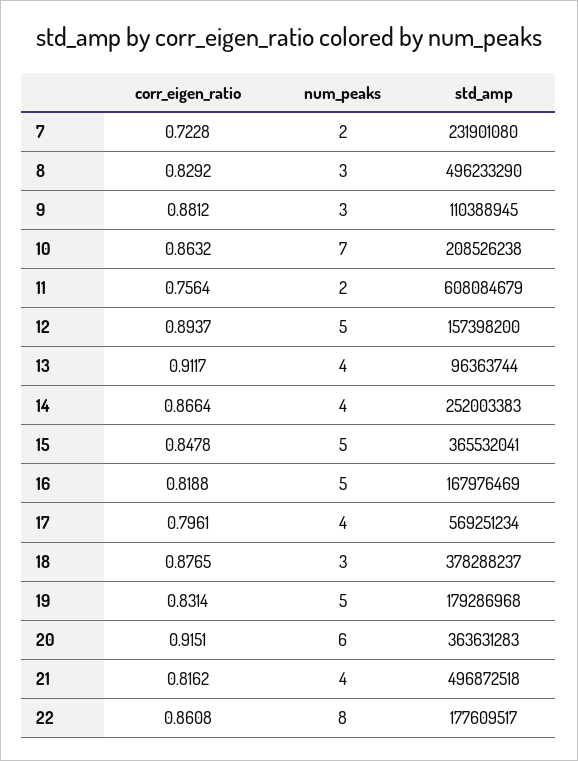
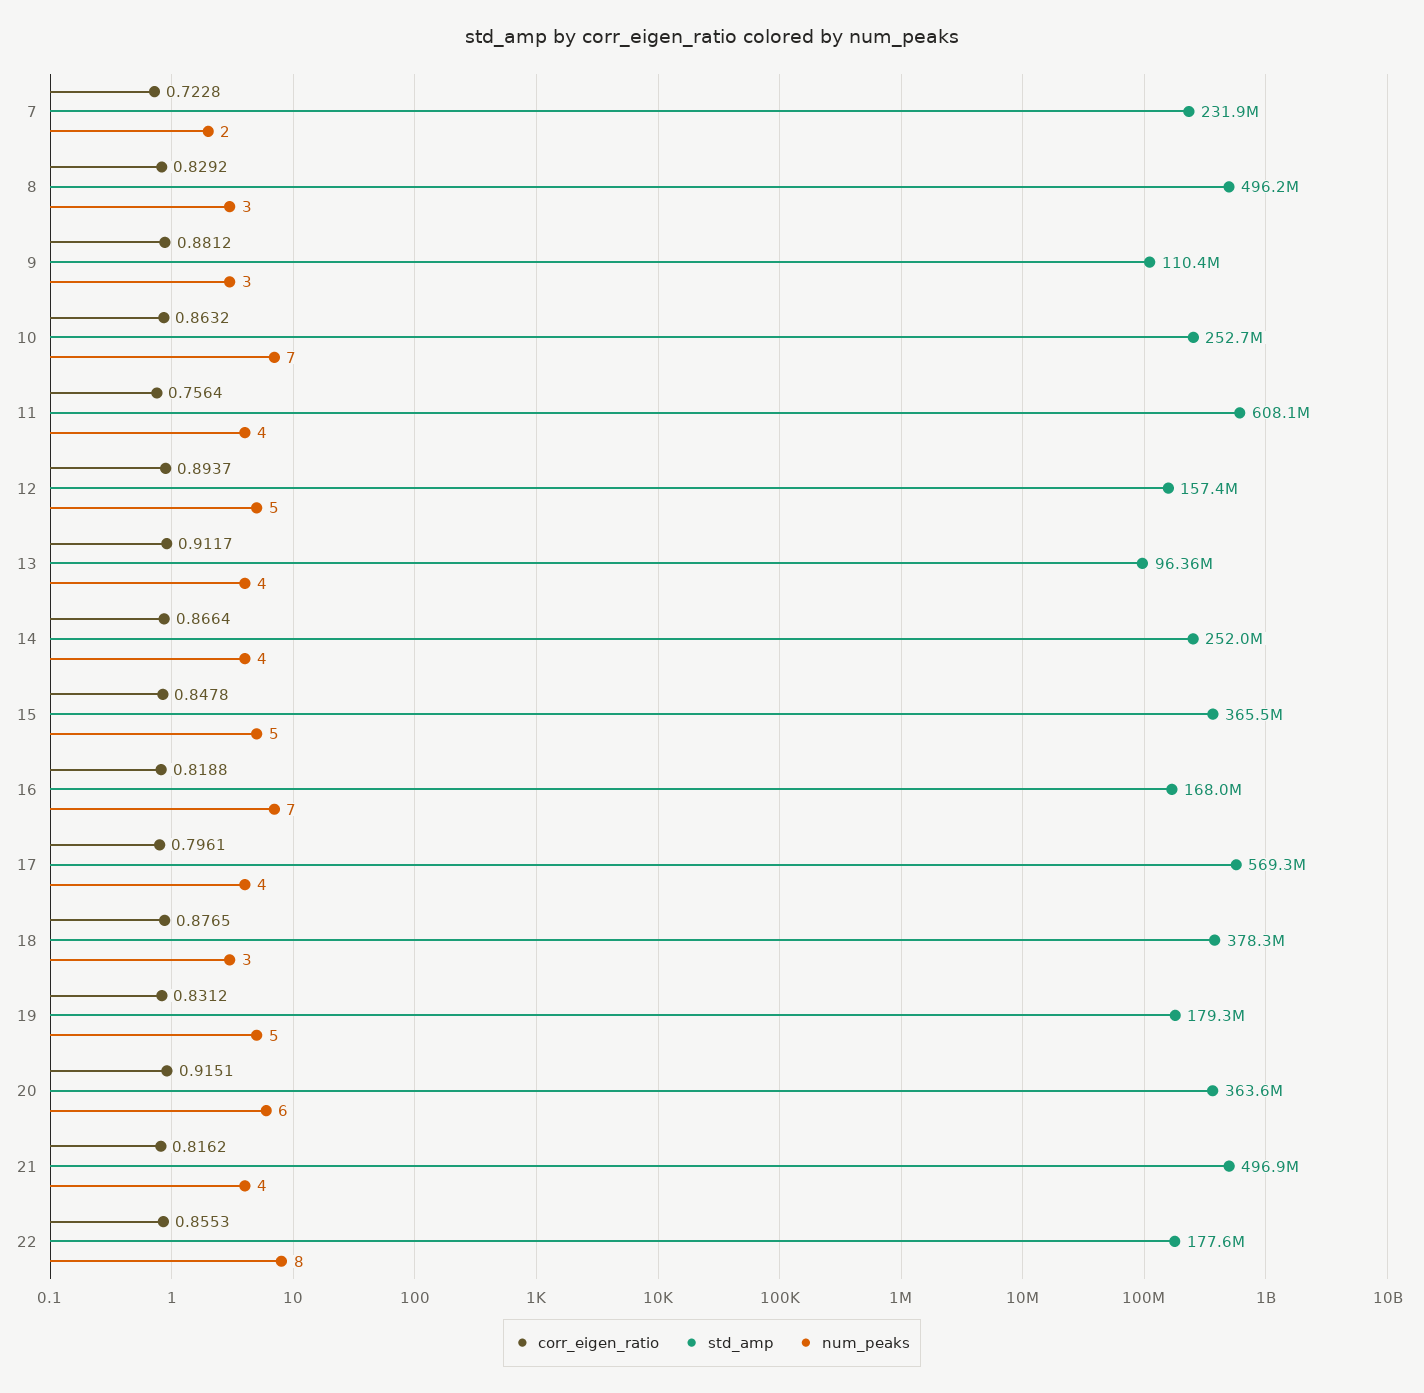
  {
    "corr_eigen_ratio": {
      "7": 0.7228,
      "8": 0.8292,
      "9": 0.8812,
      "10": 0.8632,
      "11": 0.7564,
      "12": 0.8937,
      "13": 0.9117,
      "14": 0.8664,
      "15": 0.8478,
      "16": 0.8188,
      "17": 0.7961,
      "18": 0.8765,
-     "19": 0.8314,
+     "19": 0.8312,
      "20": 0.9151,
      "21": 0.8162,
-     "22": 0.8608
+     "22": 0.8553
    },
    "num_peaks": {
      "7": 2,
      "8": 3,
      "9": 3,
      "10": 7,
-     "11": 2,
+     "11": 4,
      "12": 5,
      "13": 4,
      "14": 4,
      "15": 5,
-     "16": 5,
+     "16": 7,
      "17": 4,
      "18": 3,
      "19": 5,
      "20": 6,
      "21": 4,
      "22": 8
    },
    "std_amp": {
      "7": 231901080,
      "8": 496233290,
      "9": 110388945,
-     "10": 208526238,
+     "10": 252700000,
      "11": 608084679,
      "12": 157398200,
      "13": 96363744,
      "14": 252003383,
      "15": 365532041,
      "16": 167976469,
      "17": 569251234,
      "18": 378288237,
      "19": 179286968,
      "20": 363631283,
      "21": 496872518,
      "22": 177609517
    }
  }

